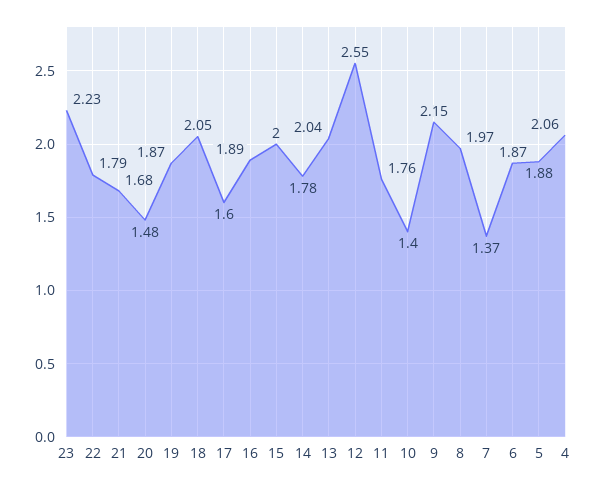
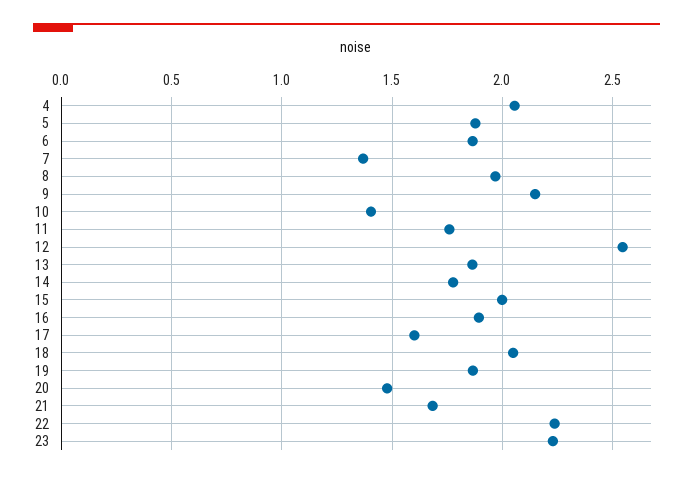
  {
    "23": 2.23,
-   "22": 1.79,
+   "22": 2.25,
    "21": 1.68,
    "20": 1.48,
    "19": 1.87,
    "18": 2.05,
    "17": 1.6,
    "16": 1.89,
    "15": 2,
    "14": 1.78,
-   "13": 2.04,
+   "13": 1.85,
    "12": 2.55,
    "11": 1.76,
    "10": 1.4,
    "9": 2.15,
    "8": 1.97,
    "7": 1.37,
    "6": 1.87,
    "5": 1.88,
    "4": 2.06
  }

